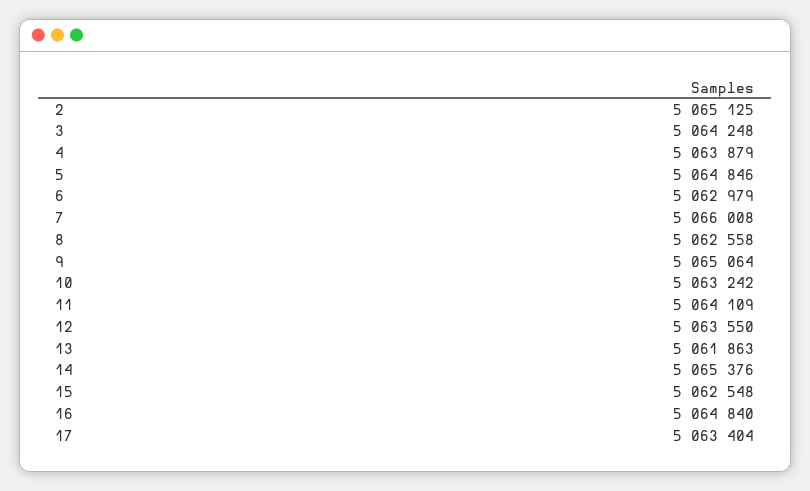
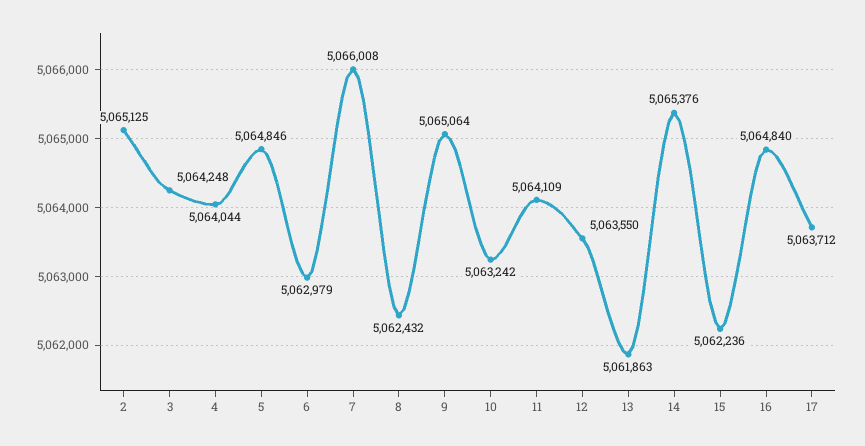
  {
    "2": 5065125,
    "3": 5064248,
-   "4": 5063879,
+   "4": 5064044,
    "5": 5064846,
    "6": 5062979,
    "7": 5066008,
-   "8": 5062558,
+   "8": 5062432,
    "9": 5065064,
    "10": 5063242,
    "11": 5064109,
    "12": 5063550,
    "13": 5061863,
    "14": 5065376,
-   "15": 5062548,
+   "15": 5062236,
    "16": 5064840,
-   "17": 5063404
+   "17": 5063712
  }

